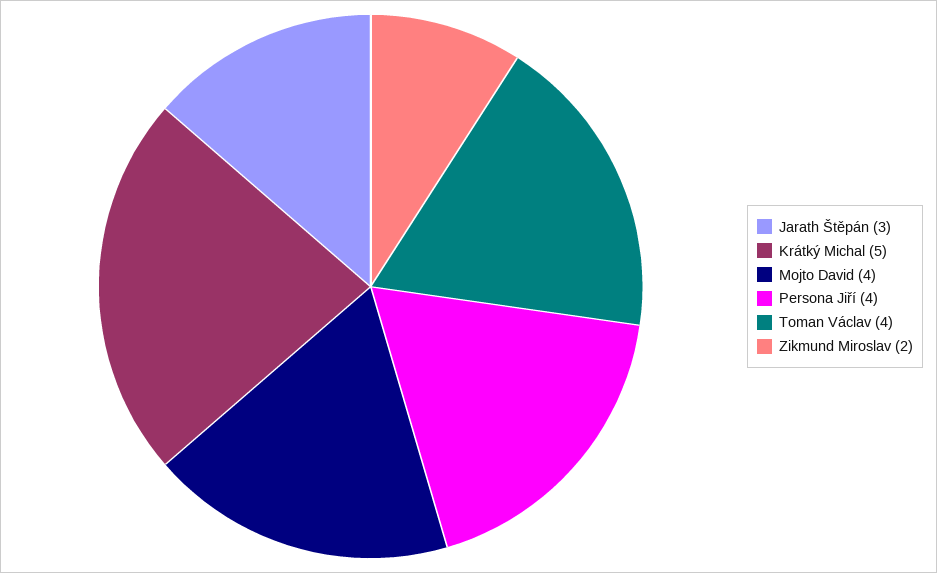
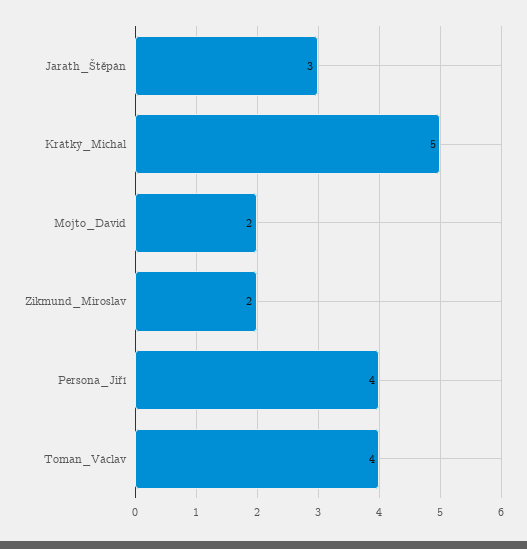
  {
    "Jarath Štěpán": 3,
    "Krátký Michal": 5,
-   "Mojto David": 4,
+   "Mojto David": 2,
    "Persona Jiří": 4,
    "Toman Václav": 4,
    "Zikmund Miroslav": 2
  }

